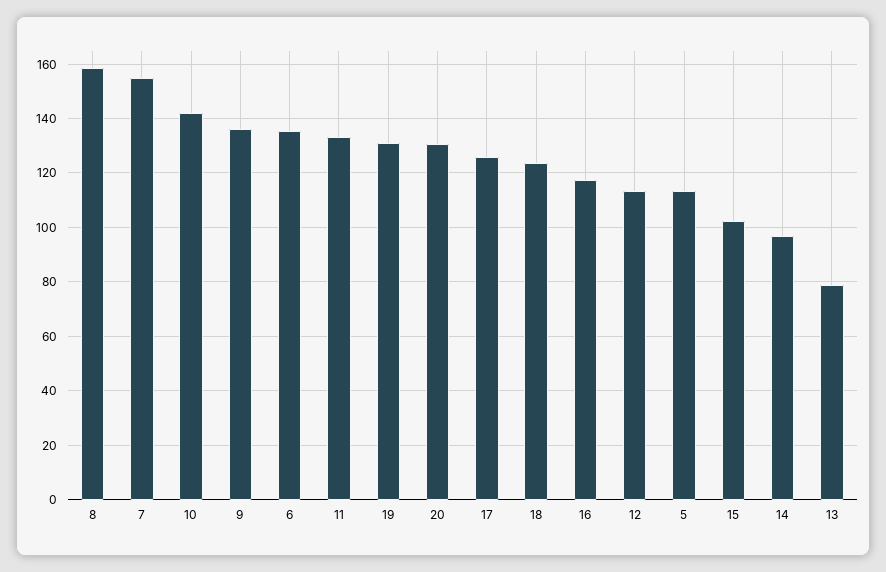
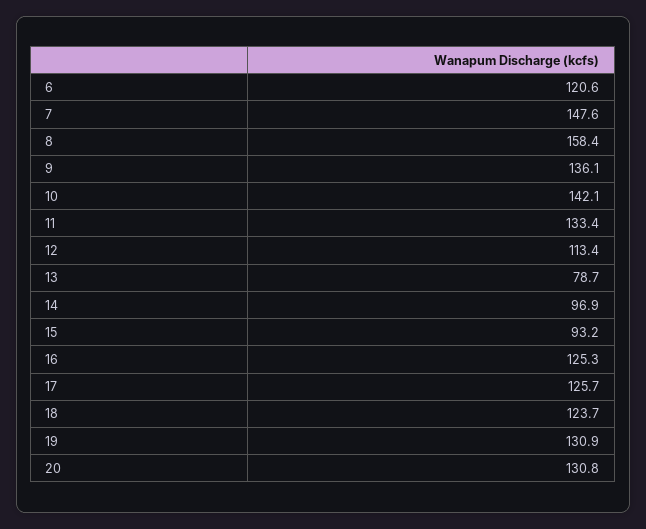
  {
    "8": 158.4,
-   "7": 155,
+   "7": 147.6,
    "10": 142.1,
    "9": 136.1,
-   "6": 135,
+   "6": 120.6,
    "11": 133.4,
    "19": 130.9,
    "20": 130.8,
    "17": 125.7,
    "18": 123.7,
-   "16": 117.5,
+   "16": 125.3,
    "12": 113.4,
-   "5": 112.5,
-   "15": 102.5,
+   "15": 93.2,
    "14": 96.9,
    "13": 78.7
  }

